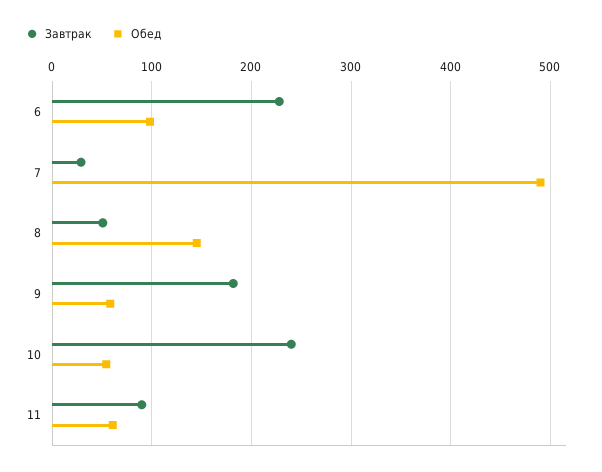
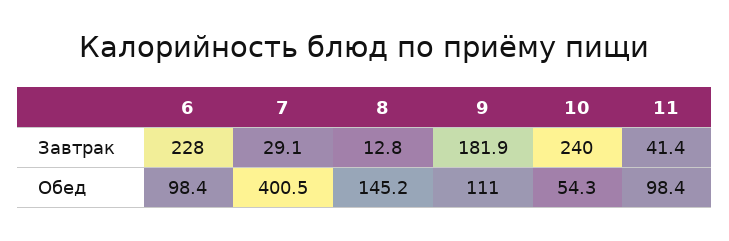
  {
    "Завтрак": {
      "6": 228,
      "7": 29.1,
-     "8": 50,
+     "8": 12.8,
      "9": 181.9,
      "10": 240,
-     "11": 90
+     "11": 41.4
    },
    "Обед": {
      "6": 98.4,
-     "7": 490,
+     "7": 400.5,
      "8": 145.2,
-     "9": 60,
+     "9": 111,
      "10": 54.3,
-     "11": 60
+     "11": 98.4
    }
  }

